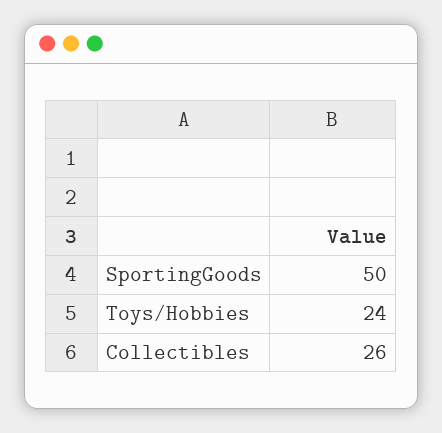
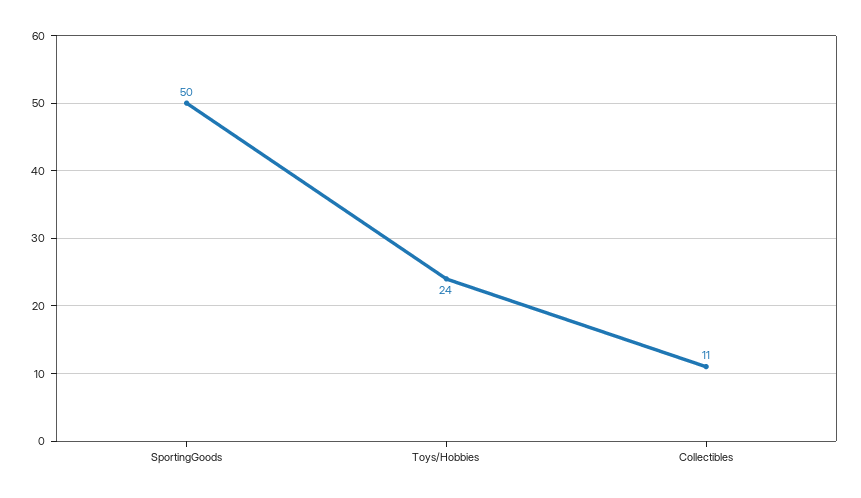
  {
    "SportingGoods": 50,
    "Toys/Hobbies": 24,
-   "Collectibles": 26
+   "Collectibles": 11
  }

